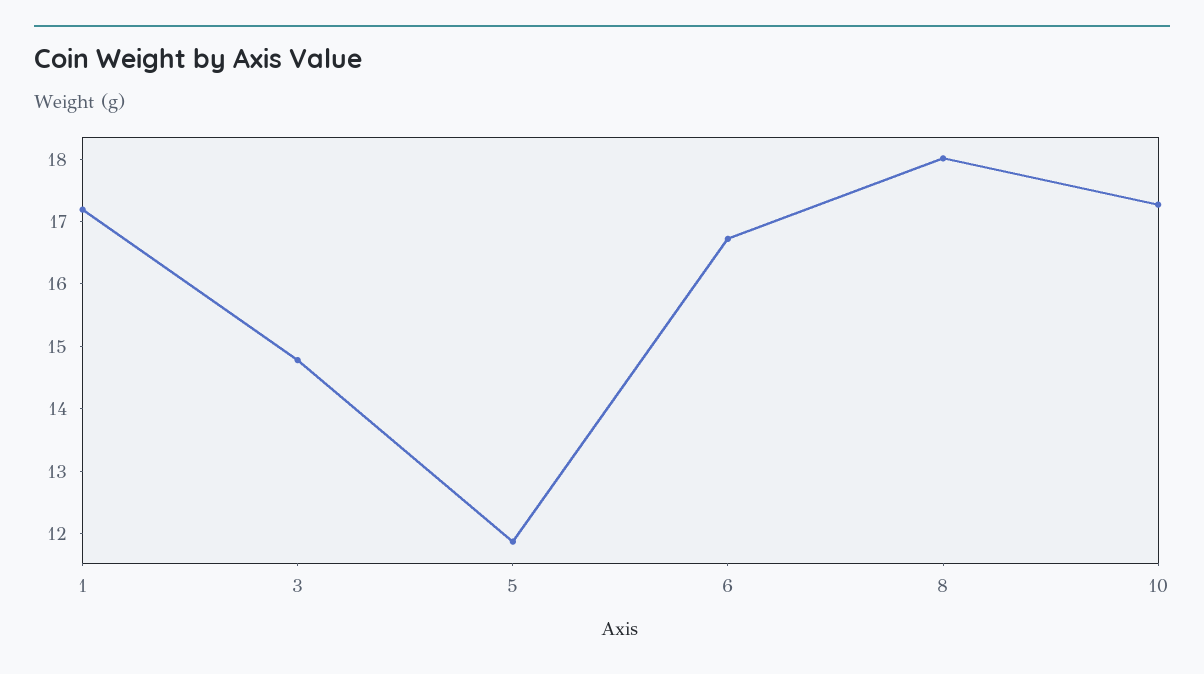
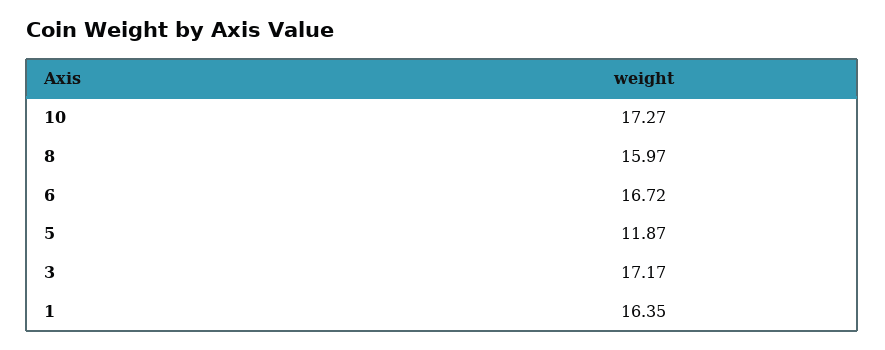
  {
-   "1": 17.2,
+   "1": 16.35,
-   "3": 14.8,
+   "3": 17.17,
    "5": 11.87,
    "6": 16.72,
-   "8": 18,
+   "8": 15.97,
    "10": 17.27
  }

